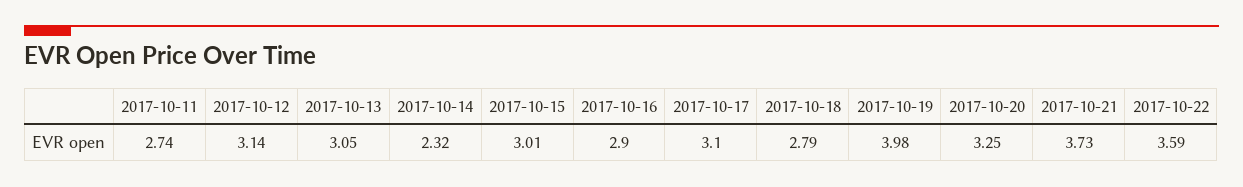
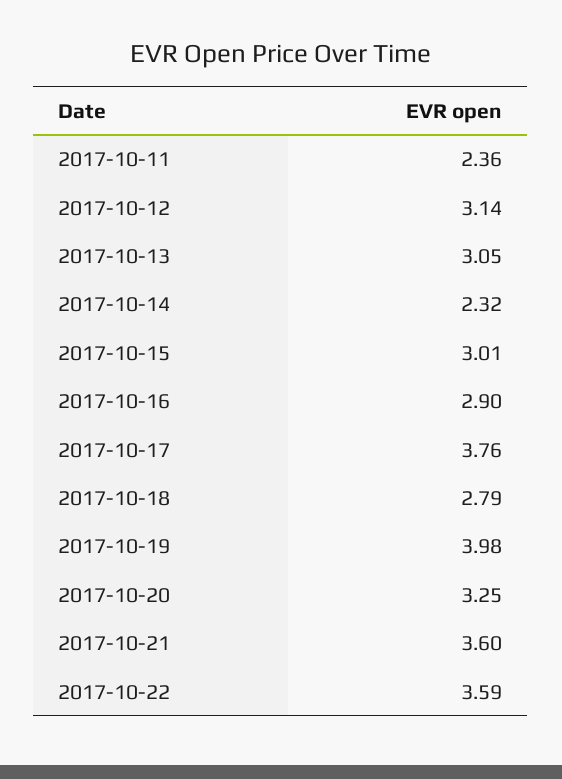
  {
-   "2017-10-11": 2.74,
+   "2017-10-11": 2.36,
    "2017-10-12": 3.14,
    "2017-10-13": 3.05,
    "2017-10-14": 2.32,
    "2017-10-15": 3.01,
    "2017-10-16": 2.9,
-   "2017-10-17": 3.1,
+   "2017-10-17": 3.76,
    "2017-10-18": 2.79,
    "2017-10-19": 3.98,
    "2017-10-20": 3.25,
-   "2017-10-21": 3.73,
+   "2017-10-21": 3.6,
    "2017-10-22": 3.59
  }

